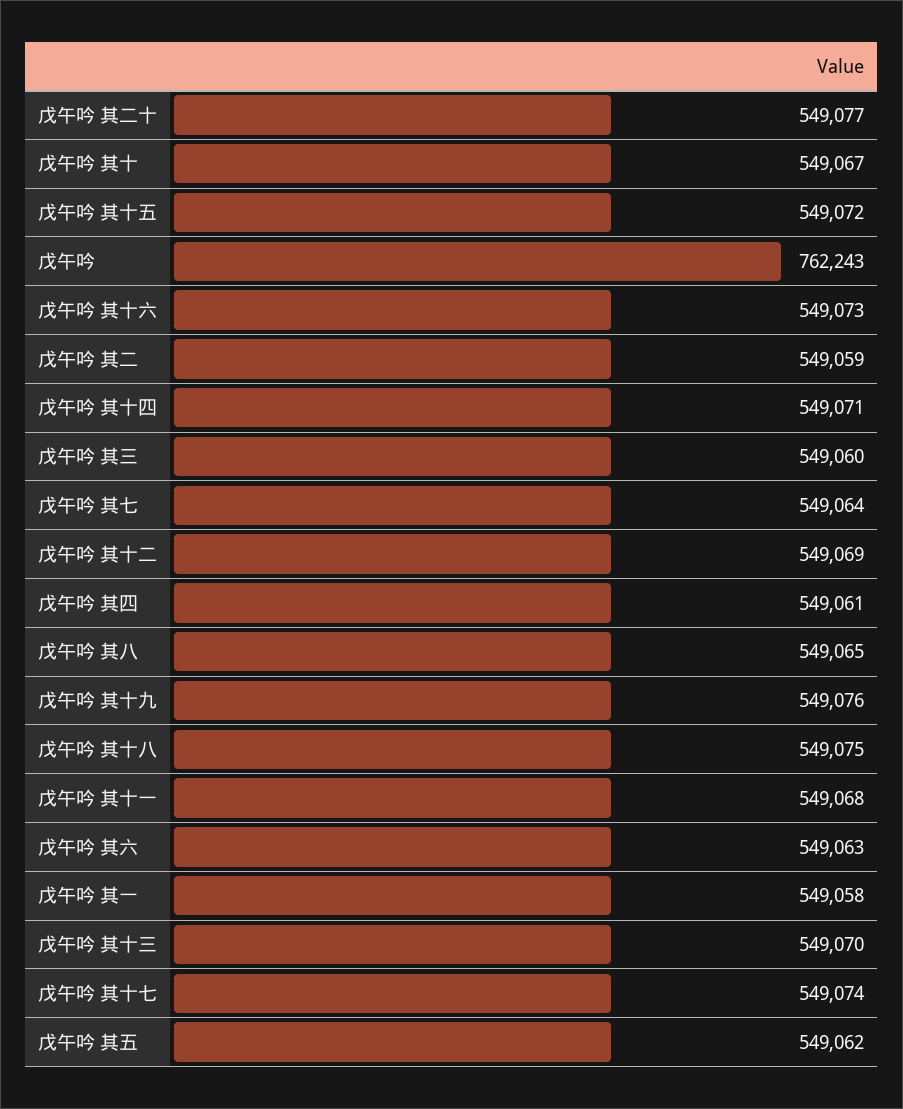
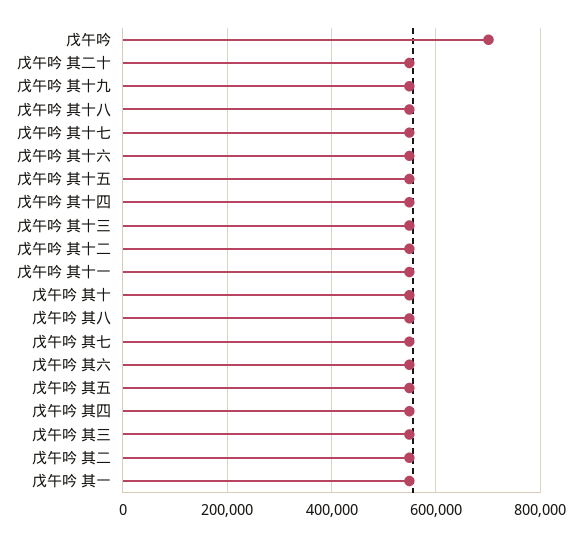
  {
    "戊午吟 其二十": 549077,
    "戊午吟 其十": 549067,
    "戊午吟 其十五": 549072,
-   "戊午吟": 762243,
+   "戊午吟": 700000,
    "戊午吟 其十六": 549073,
    "戊午吟 其二": 549059,
    "戊午吟 其十四": 549071,
    "戊午吟 其三": 549060,
    "戊午吟 其七": 549064,
    "戊午吟 其十二": 549069,
    "戊午吟 其四": 549061,
    "戊午吟 其八": 549065,
    "戊午吟 其十九": 549076,
    "戊午吟 其十八": 549075,
    "戊午吟 其十一": 549068,
    "戊午吟 其六": 549063,
    "戊午吟 其一": 549058,
    "戊午吟 其十三": 549070,
    "戊午吟 其十七": 549074,
    "戊午吟 其五": 549062
  }

